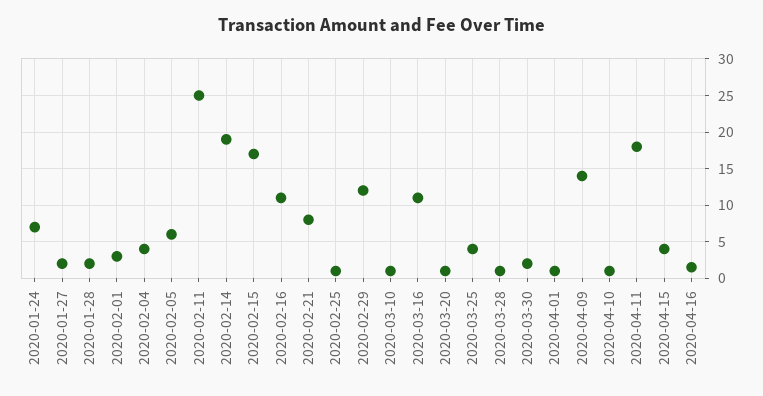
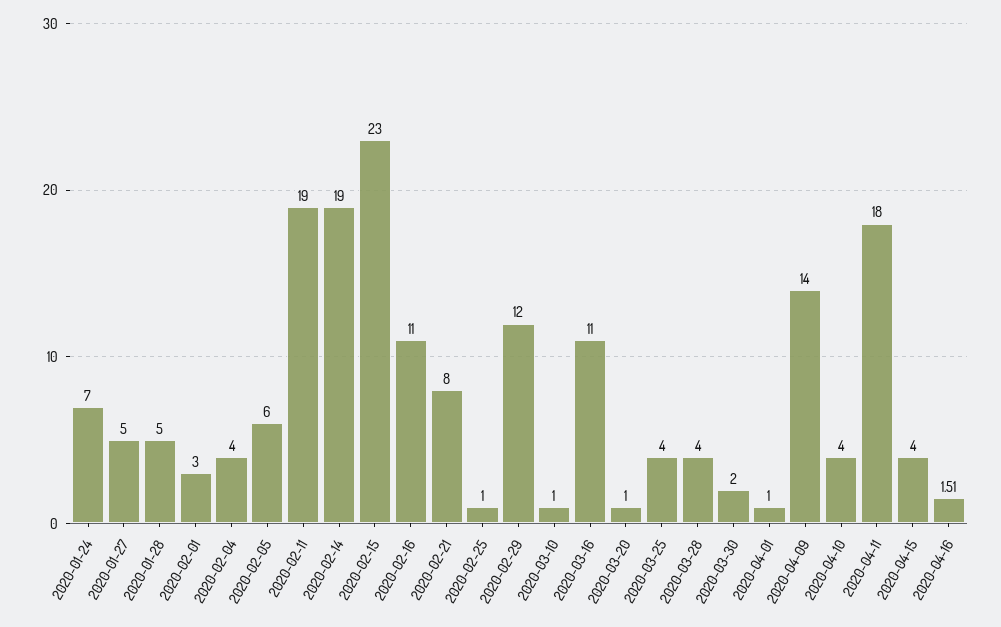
  {
    "2020-01-24": 7,
-   "2020-01-27": 2,
+   "2020-01-27": 5,
-   "2020-01-28": 2,
+   "2020-01-28": 5,
    "2020-02-01": 3,
    "2020-02-04": 4,
    "2020-02-05": 6,
-   "2020-02-11": 25,
+   "2020-02-11": 19,
    "2020-02-14": 19,
-   "2020-02-15": 17,
+   "2020-02-15": 23,
    "2020-02-16": 11,
    "2020-02-21": 8,
    "2020-02-25": 1,
    "2020-02-29": 12,
    "2020-03-10": 1,
    "2020-03-16": 11,
    "2020-03-20": 1,
    "2020-03-25": 4,
-   "2020-03-28": 1,
+   "2020-03-28": 4,
    "2020-03-30": 2,
    "2020-04-01": 1,
    "2020-04-09": 14,
-   "2020-04-10": 1,
+   "2020-04-10": 4,
    "2020-04-11": 18,
    "2020-04-15": 4,
    "2020-04-16": 1.51
  }

